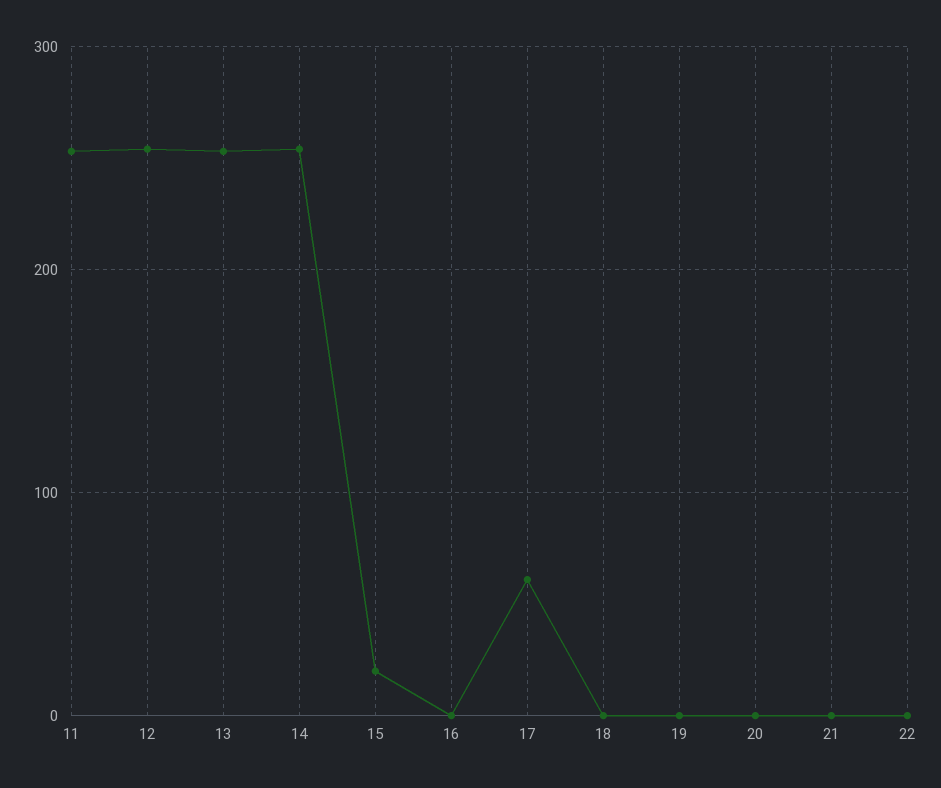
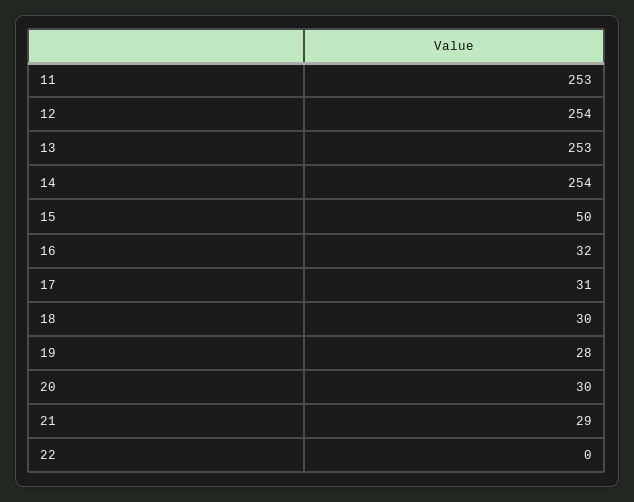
  {
    "11": 253,
    "12": 254,
    "13": 253,
    "14": 254,
-   "15": 20,
+   "15": 50,
-   "16": 0,
+   "16": 32,
-   "17": 60,
+   "17": 31,
-   "18": 0,
+   "18": 30,
-   "19": 0,
+   "19": 28,
-   "20": 0,
+   "20": 30,
-   "21": 0,
+   "21": 29,
    "22": 0
  }

